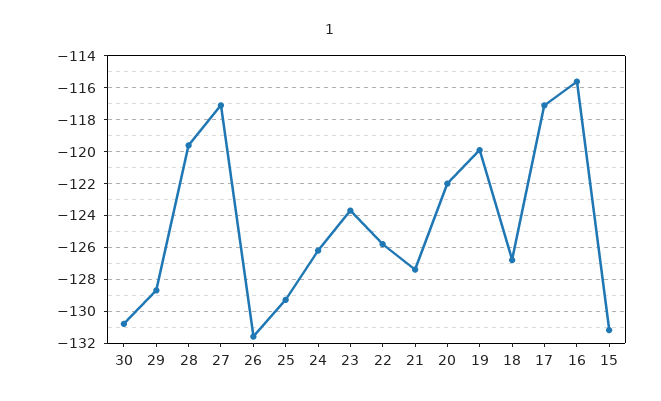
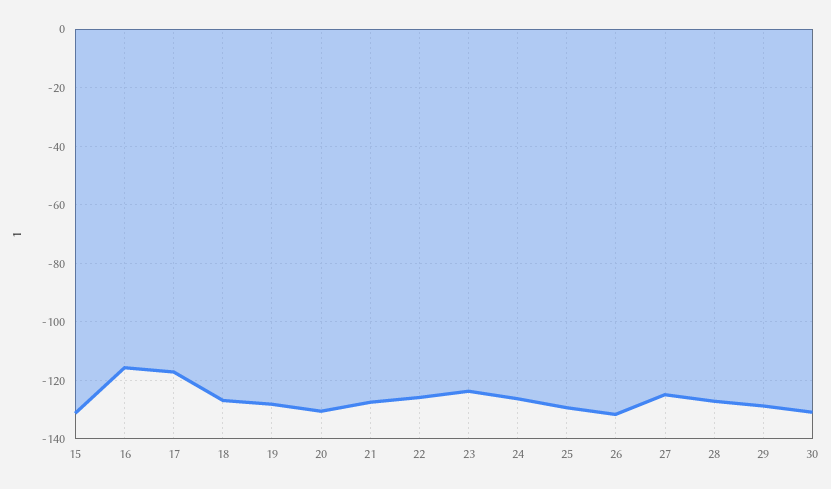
  {
    "30": -131,
    "29": -128.5,
-   "28": -119.5,
+   "28": -127.5,
-   "27": -117,
+   "27": -125,
    "26": -131.5,
    "25": -129.5,
    "24": -126,
    "23": -123.5,
    "22": -126,
    "21": -127.5,
-   "20": -122,
+   "20": -130,
-   "19": -120,
+   "19": -127.5,
    "18": -127,
    "17": -117,
    "16": -115.5,
    "15": -131
  }

